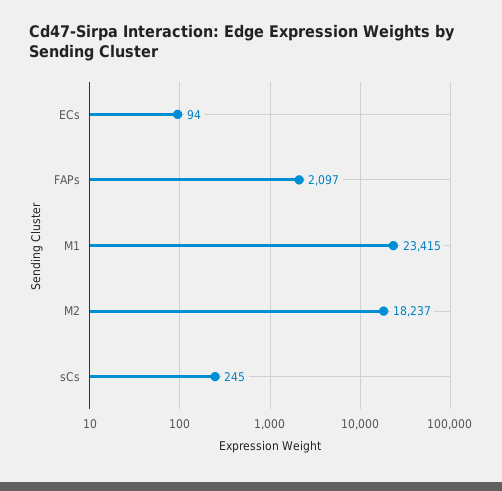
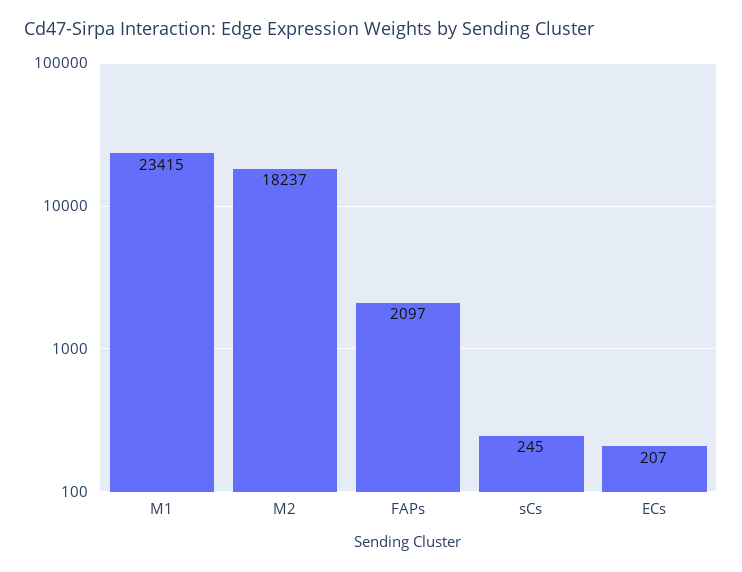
  {
-   "ECs": 94,
+   "ECs": 207,
    "FAPs": 2097,
    "M1": 23415,
    "M2": 18237,
    "sCs": 245
  }

